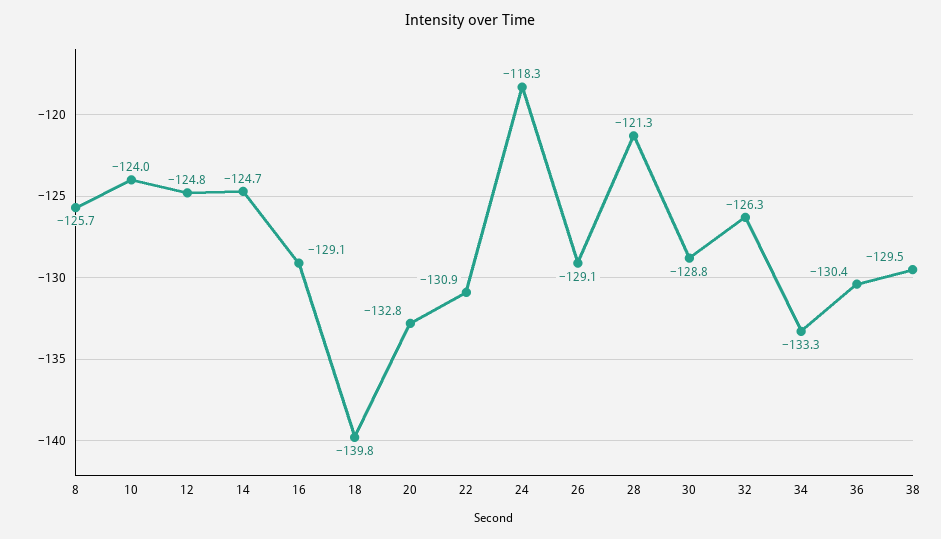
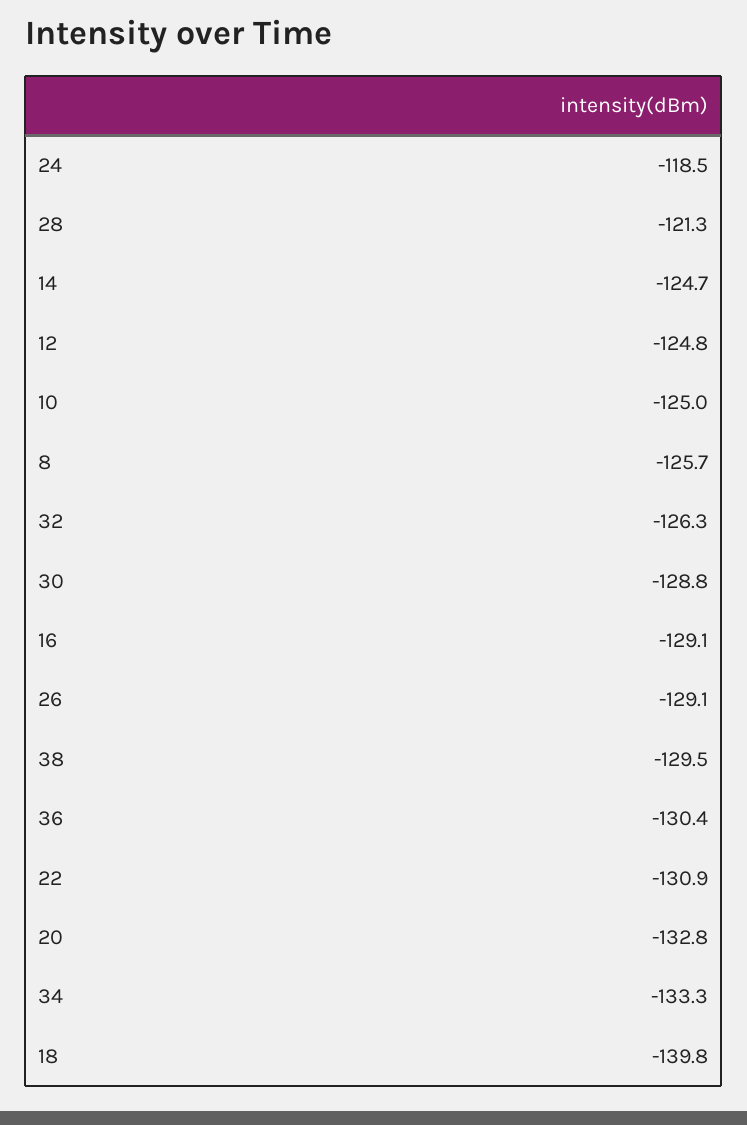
  {
    "8": -125.7,
-   "10": -124,
+   "10": -125,
    "12": -124.8,
    "14": -124.7,
    "16": -129.1,
    "18": -139.8,
    "20": -132.8,
    "22": -130.9,
-   "24": -118.3,
+   "24": -118.5,
    "26": -129.1,
    "28": -121.3,
    "30": -128.8,
    "32": -126.3,
    "34": -133.3,
    "36": -130.4,
    "38": -129.5
  }

